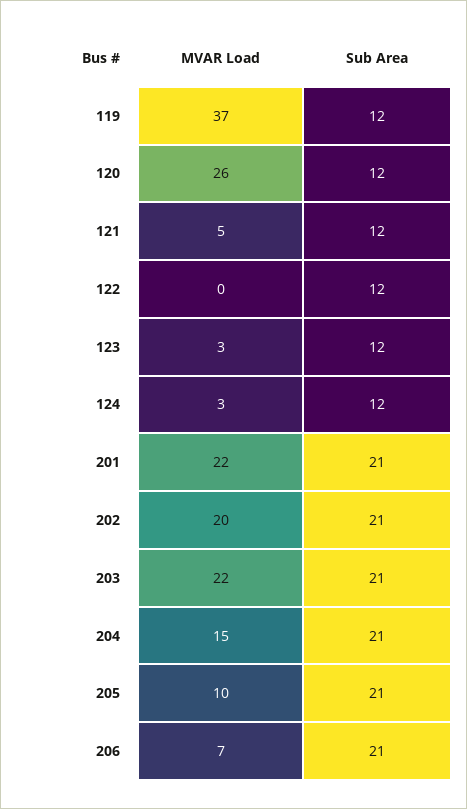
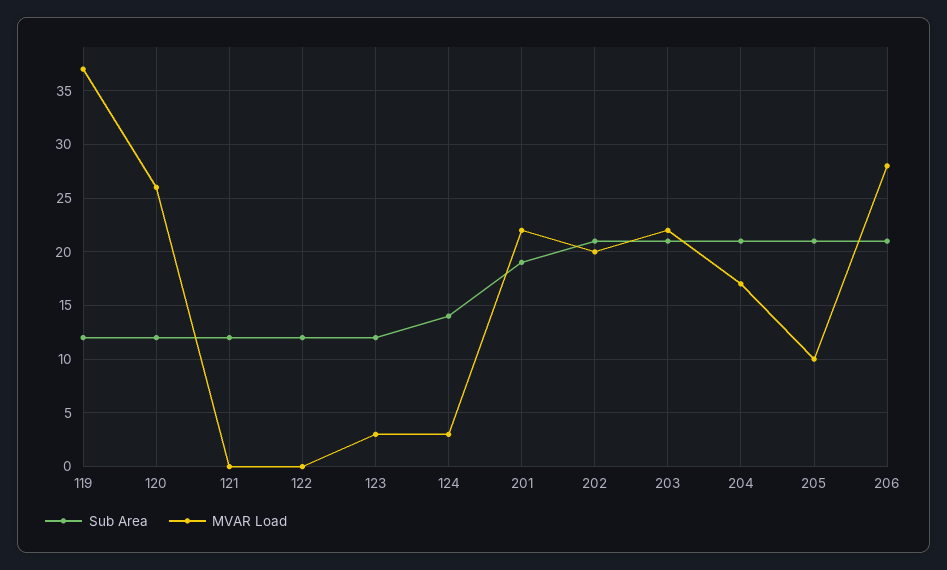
  {
    "MVAR Load": {
      "119": 37,
      "120": 26,
-     "121": 5,
+     "121": 0,
      "122": 0,
      "123": 3,
      "124": 3,
      "201": 22,
      "202": 20,
      "203": 22,
-     "204": 15,
+     "204": 17,
      "205": 10,
-     "206": 7
+     "206": 28
    },
    "Sub Area": {
      "119": 12,
      "120": 12,
      "121": 12,
      "122": 12,
      "123": 12,
-     "124": 12,
+     "124": 14,
-     "201": 21,
+     "201": 19,
      "202": 21,
      "203": 21,
      "204": 21,
      "205": 21,
      "206": 21
    }
  }

